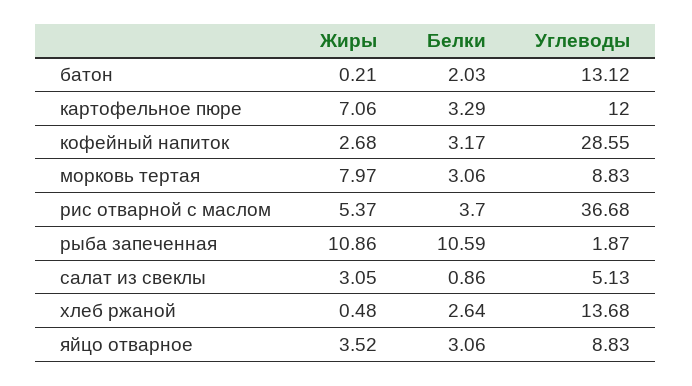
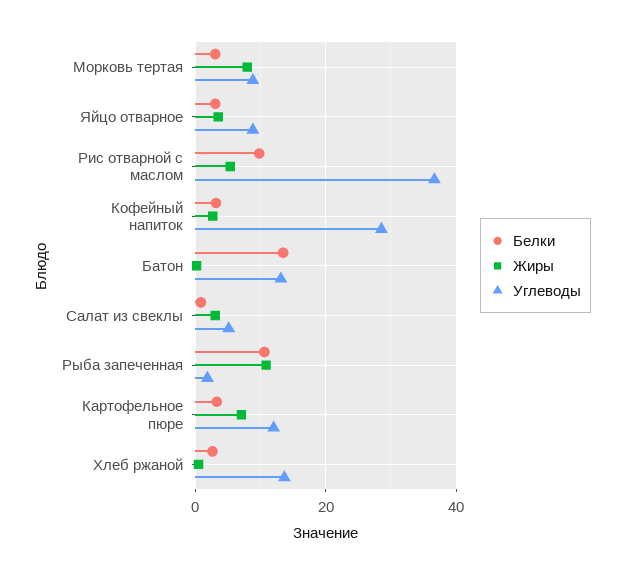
  {
    "Жиры": {
      "батон": 0.21,
      "картофельное пюре": 7.06,
      "кофейный напиток": 2.68,
      "морковь тертая": 7.97,
      "рис отварной с маслом": 5.37,
      "рыба запеченная": 10.86,
      "салат из свеклы": 3.05,
      "хлеб ржаной": 0.48,
      "яйцо отварное": 3.52
    },
    "Белки": {
-     "батон": 2.03,
+     "батон": 14,
      "картофельное пюре": 3.29,
      "кофейный напиток": 3.17,
      "морковь тертая": 3.06,
-     "рис отварной с маслом": 3.7,
+     "рис отварной с маслом": 10,
      "рыба запеченная": 10.59,
      "салат из свеклы": 0.86,
      "хлеб ржаной": 2.64,
      "яйцо отварное": 3.06
    },
    "Углеводы": {
      "батон": 13.12,
      "картофельное пюре": 12,
      "кофейный напиток": 28.55,
      "морковь тертая": 8.83,
      "рис отварной с маслом": 36.68,
      "рыба запеченная": 1.87,
      "салат из свеклы": 5.13,
      "хлеб ржаной": 13.68,
      "яйцо отварное": 8.83
    }
  }

